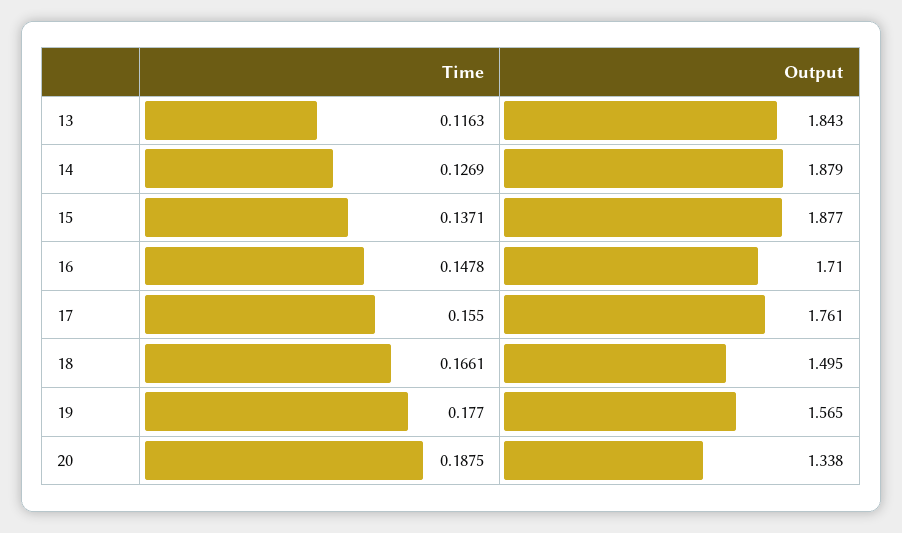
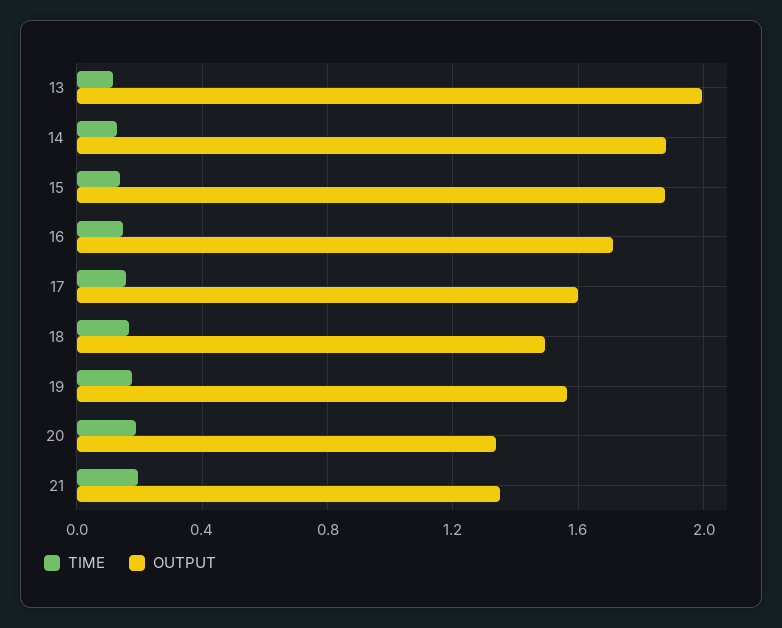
  {
    "Time": {
      "13": 0.1163,
      "14": 0.1269,
      "15": 0.1371,
      "16": 0.1478,
      "17": 0.155,
      "18": 0.1661,
      "19": 0.177,
-     "20": 0.1875
+     "20": 0.1875,
+     "21": 0.2
    },
    "Output": {
-     "13": 1.843,
+     "13": 2,
      "14": 1.879,
      "15": 1.877,
      "16": 1.71,
-     "17": 1.761,
+     "17": 1.6,
      "18": 1.495,
      "19": 1.565,
-     "20": 1.338
+     "20": 1.338,
+     "21": 1.35
    }
  }

